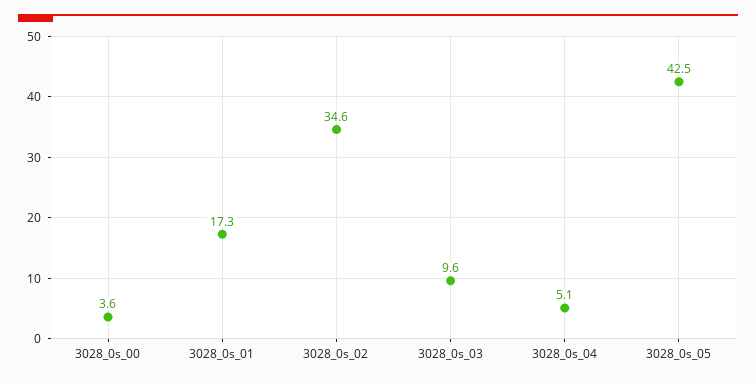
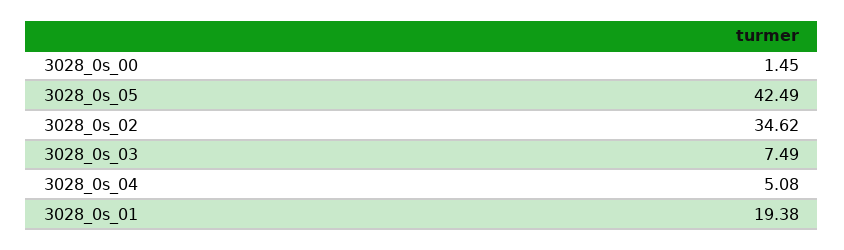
  {
-   "3028_0s_00": 3.6,
+   "3028_0s_00": 1.45,
-   "3028_0s_01": 17.3,
+   "3028_0s_01": 19.38,
    "3028_0s_02": 34.62,
-   "3028_0s_03": 9.6,
+   "3028_0s_03": 7.49,
    "3028_0s_04": 5.08,
    "3028_0s_05": 42.49
  }

